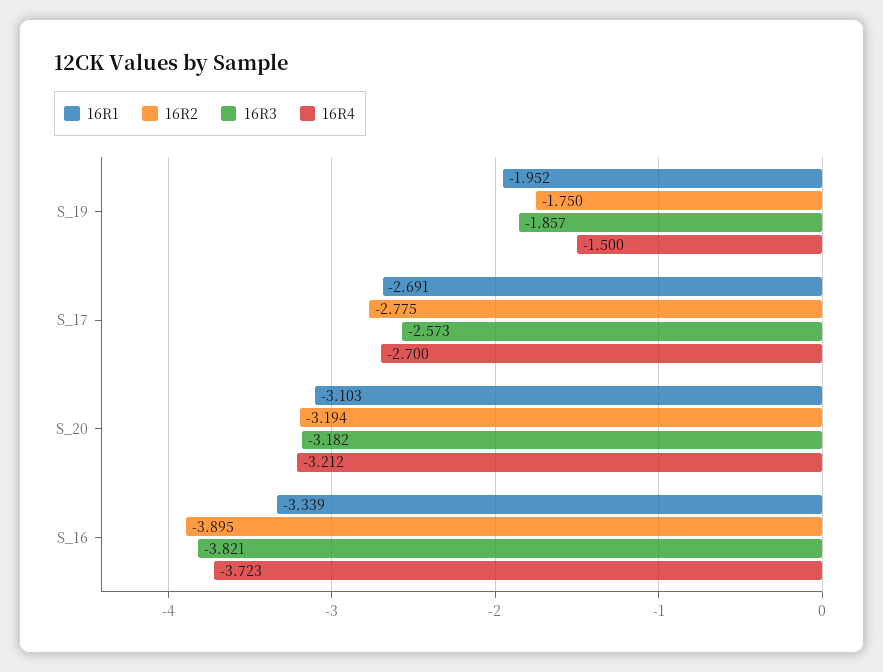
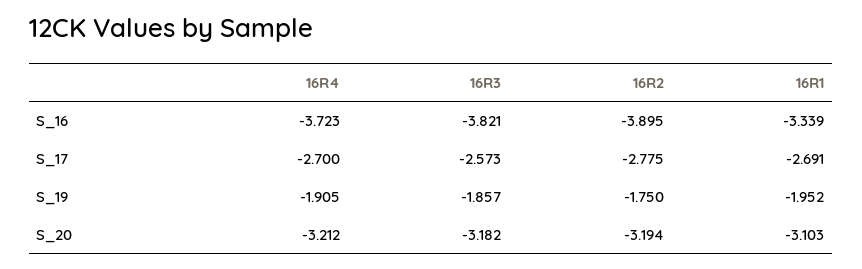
  {
    "16R1": {
      "S_19": -1.952,
      "S_17": -2.691,
      "S_20": -3.103,
      "S_16": -3.339
    },
    "16R2": {
      "S_19": -1.75,
      "S_17": -2.775,
      "S_20": -3.194,
      "S_16": -3.895
    },
    "16R3": {
      "S_19": -1.857,
      "S_17": -2.573,
      "S_20": -3.182,
      "S_16": -3.821
    },
    "16R4": {
-     "S_19": -1.5,
+     "S_19": -1.905,
      "S_17": -2.7,
      "S_20": -3.212,
      "S_16": -3.723
    }
  }

